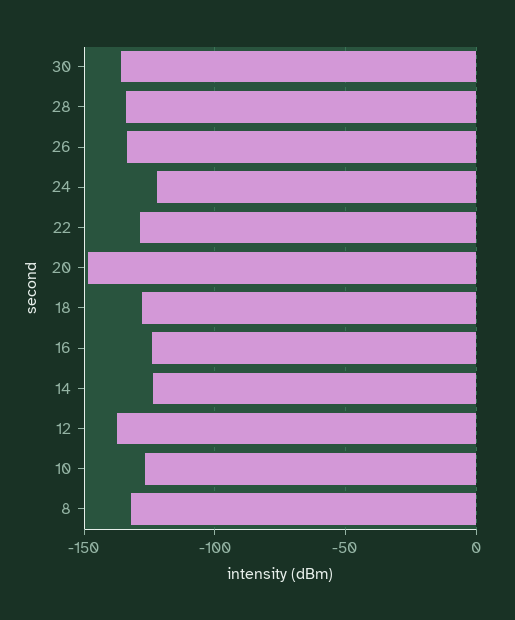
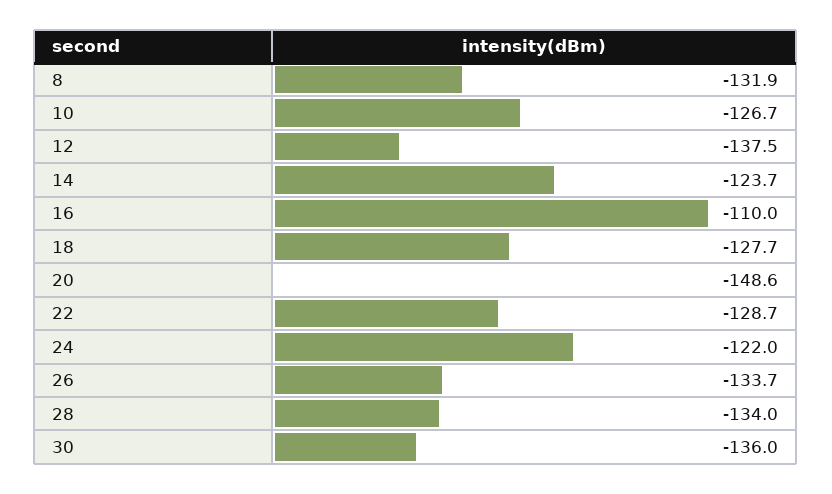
  {
    "30": -136,
    "28": -134,
    "26": -133.7,
    "24": -122,
    "22": -128.7,
    "20": -148.6,
    "18": -127.7,
-   "16": -125,
+   "16": -110,
    "14": -123.7,
    "12": -137.5,
    "10": -126.7,
    "8": -131.9
  }

